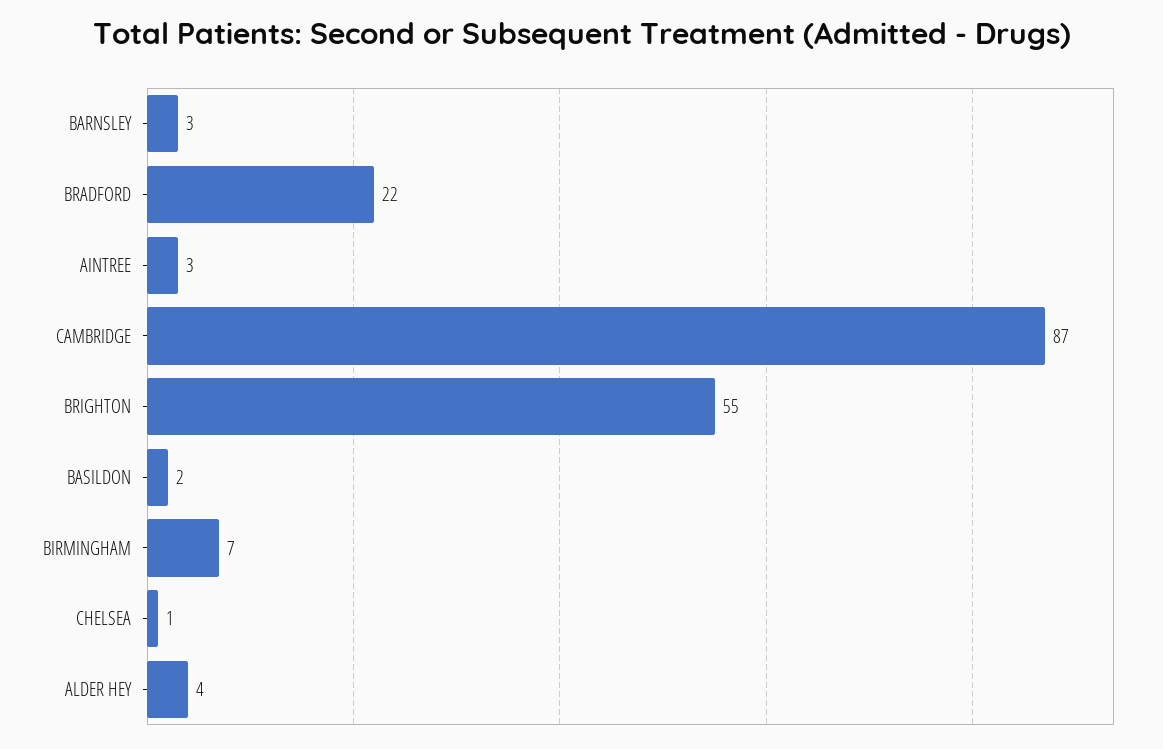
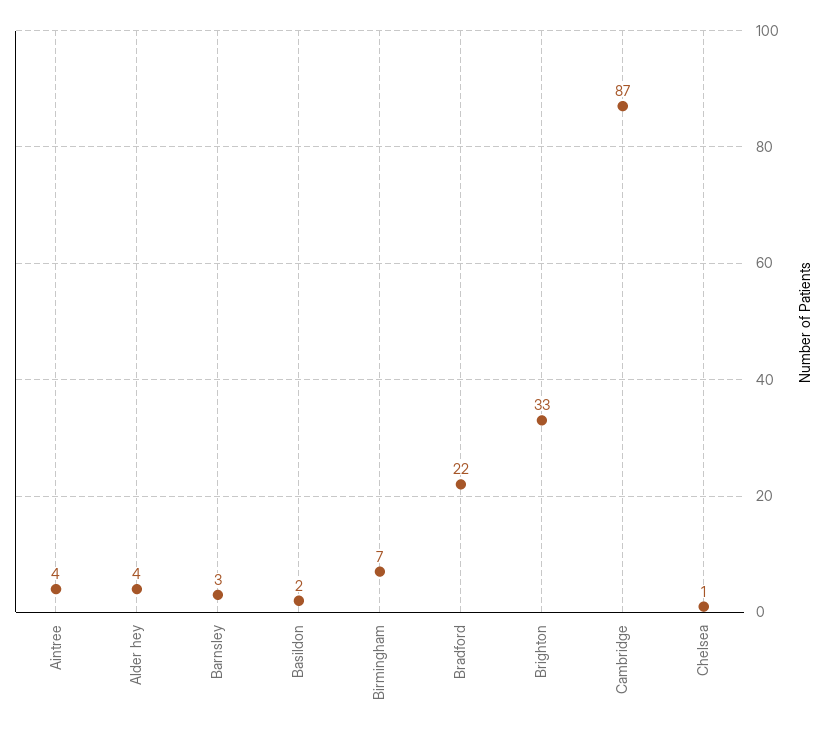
  {
    "BARNSLEY": 3,
    "BRADFORD": 22,
-   "AINTREE": 3,
+   "AINTREE": 4,
    "CAMBRIDGE": 87,
-   "BRIGHTON": 55,
+   "BRIGHTON": 33,
    "BASILDON": 2,
    "BIRMINGHAM": 7,
    "CHELSEA": 1,
    "ALDER HEY": 4
  }

